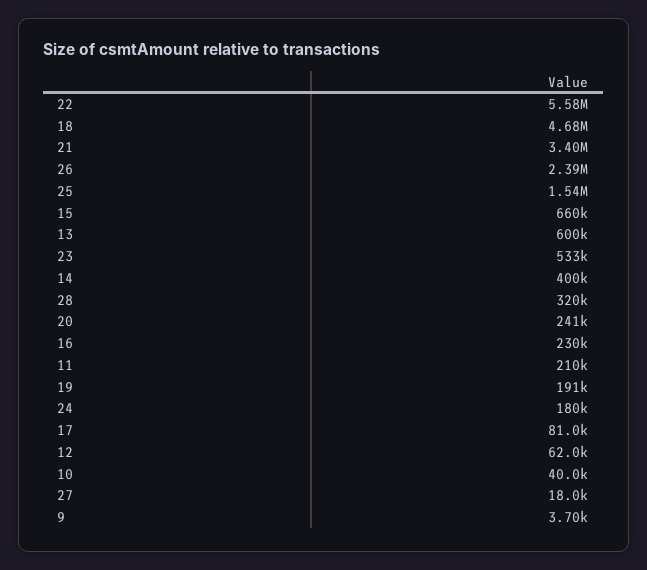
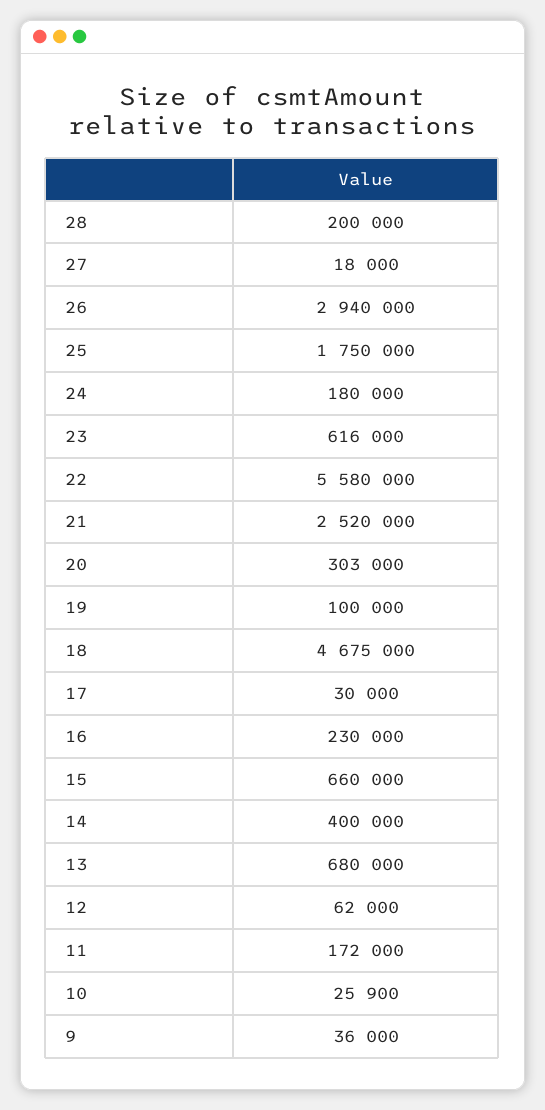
  {
    "22": 5580000,
    "18": 4675000,
-   "21": 3400000,
+   "21": 2520000,
-   "26": 2390000,
+   "26": 2940000,
-   "25": 1540000,
+   "25": 1750000,
    "15": 660000,
-   "13": 600000,
+   "13": 680000,
-   "23": 533000,
+   "23": 616000,
    "14": 400000,
-   "28": 320000,
+   "28": 200000,
-   "20": 241000,
+   "20": 303000,
    "16": 230000,
-   "11": 210000,
+   "11": 172000,
-   "19": 191000,
+   "19": 100000,
    "24": 180000,
-   "17": 81000,
+   "17": 30000,
    "12": 62000,
-   "10": 40000,
+   "10": 25900,
    "27": 18000,
-   "9": 3700
+   "9": 36000
  }

